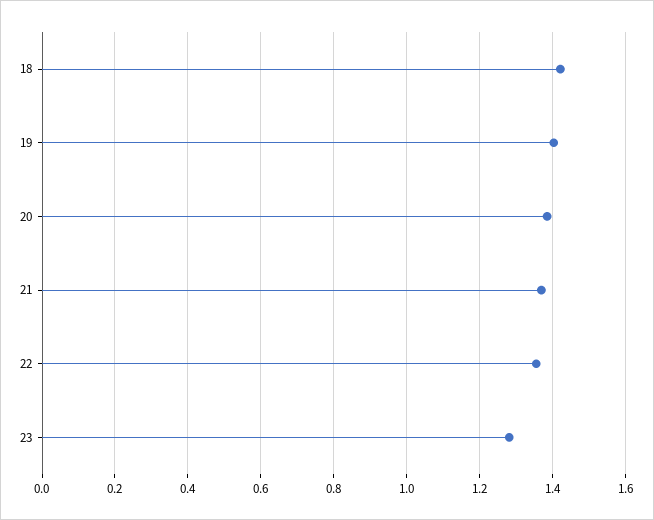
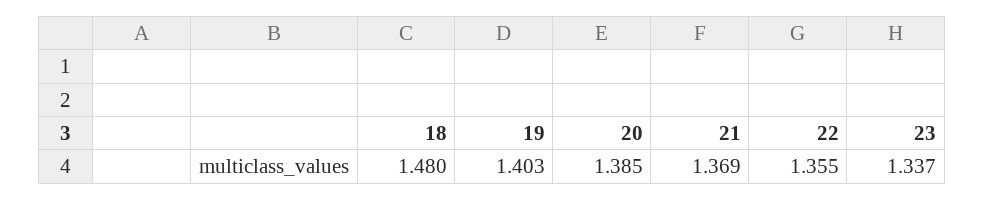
  {
-   "18": 1.42,
+   "18": 1.48,
    "19": 1.403,
    "20": 1.385,
    "21": 1.369,
    "22": 1.355,
-   "23": 1.28
+   "23": 1.337
  }

